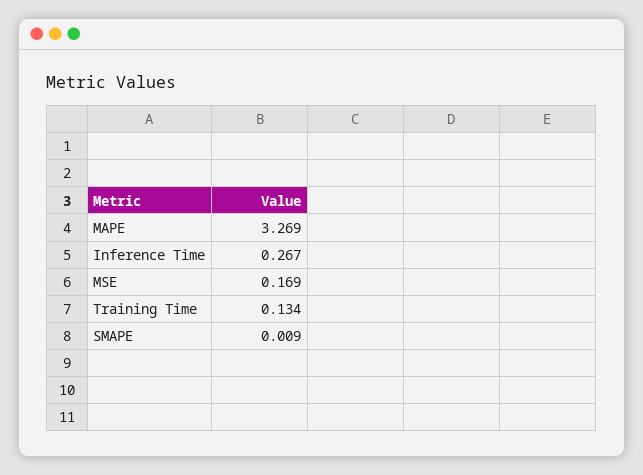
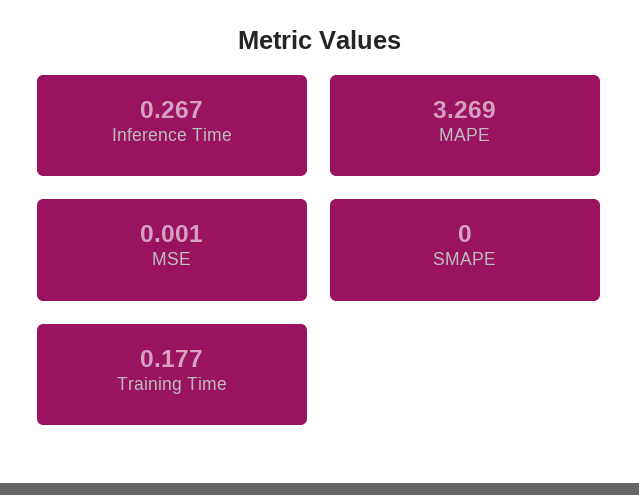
  {
    "MAPE": 3.269,
    "Inference Time": 0.267,
-   "MSE": 0.169,
+   "MSE": 0.001,
-   "Training Time": 0.134,
+   "Training Time": 0.177,
-   "SMAPE": 0.009
+   "SMAPE": 0
  }

